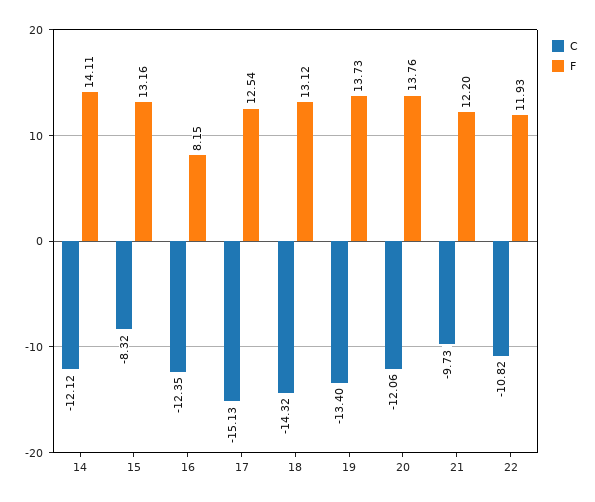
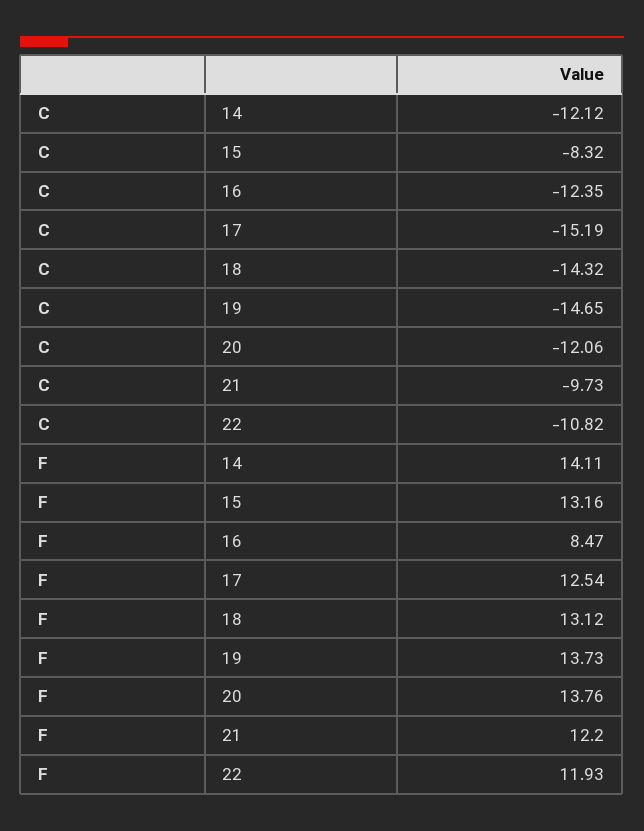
  {
    "C": {
      "14": -12.12,
      "15": -8.32,
      "16": -12.35,
-     "17": -15.13,
+     "17": -15.19,
      "18": -14.32,
-     "19": -13.4,
+     "19": -14.65,
      "20": -12.06,
      "21": -9.73,
      "22": -10.82
    },
    "F": {
      "14": 14.11,
      "15": 13.16,
-     "16": 8.15,
+     "16": 8.47,
      "17": 12.54,
      "18": 13.12,
      "19": 13.73,
      "20": 13.76,
      "21": 12.2,
      "22": 11.93
    }
  }

